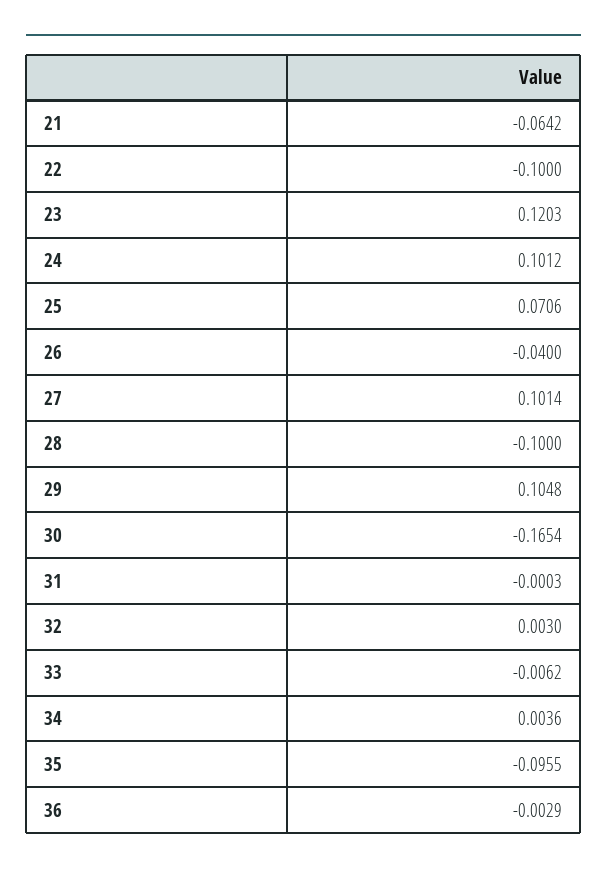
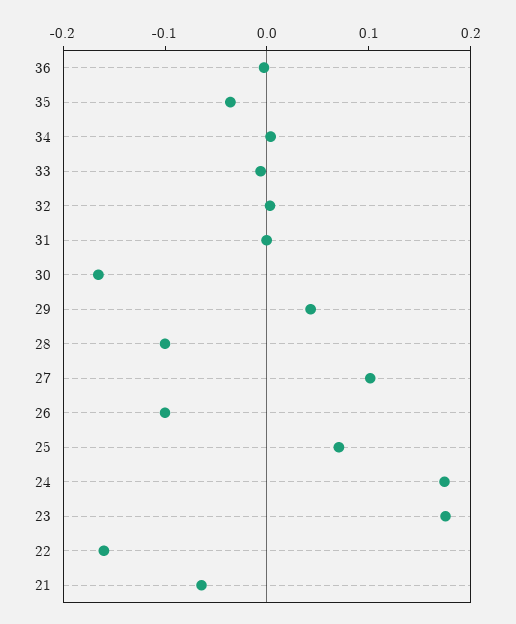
  {
    "21": -0.0642,
-   "22": -0.1,
+   "22": -0.16,
-   "23": 0.1203,
+   "23": 0.18,
-   "24": 0.1012,
+   "24": 0.18,
    "25": 0.0706,
-   "26": -0.04,
+   "26": -0.1,
    "27": 0.1014,
    "28": -0.1,
-   "29": 0.1048,
+   "29": 0.04,
    "30": -0.1654,
    "31": -0.0003,
    "32": 0.003,
    "33": -0.0062,
    "34": 0.0036,
-   "35": -0.0955,
+   "35": -0.04,
    "36": -0.0029
  }

